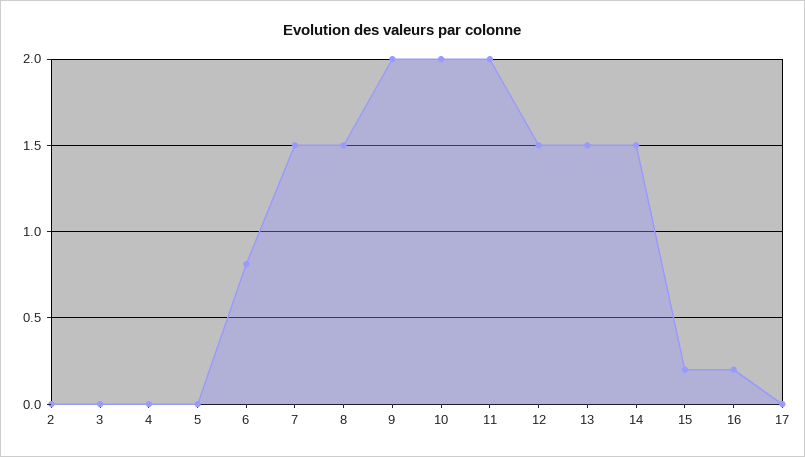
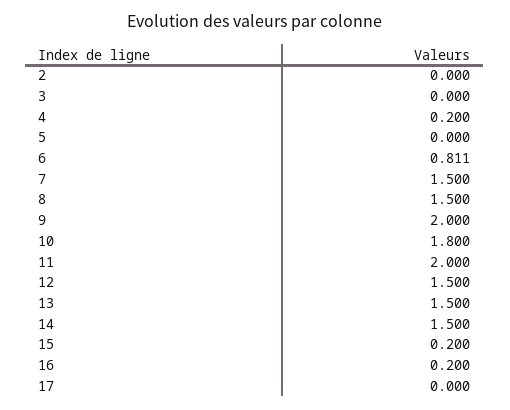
  {
    "2": 0,
    "3": 0,
-   "4": 0,
+   "4": 0.2,
    "5": 0,
    "6": 0.811,
    "7": 1.5,
    "8": 1.5,
    "9": 2,
-   "10": 2,
+   "10": 1.8,
    "11": 2,
    "12": 1.5,
    "13": 1.5,
    "14": 1.5,
    "15": 0.2,
    "16": 0.2,
    "17": 0
  }

